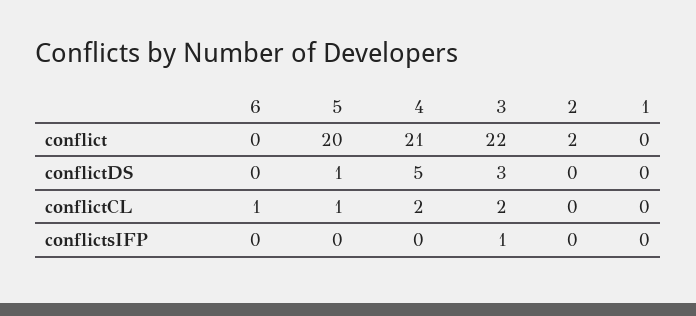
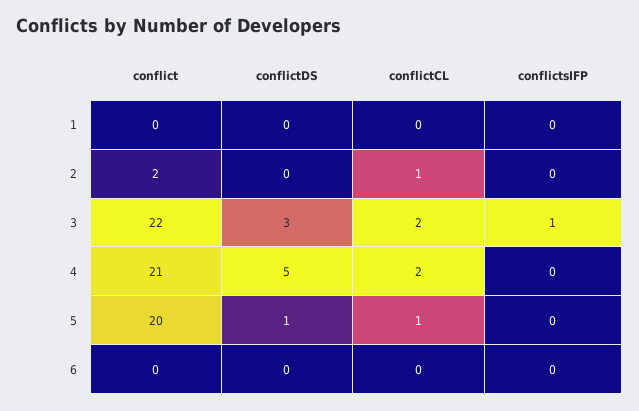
  {
    "6": {
      "conflict": 0,
      "conflictDS": 0,
-     "conflictCL": 1,
+     "conflictCL": 0,
      "conflictsIFP": 0
    },
    "5": {
      "conflict": 20,
      "conflictDS": 1,
      "conflictCL": 1,
      "conflictsIFP": 0
    },
    "4": {
      "conflict": 21,
      "conflictDS": 5,
      "conflictCL": 2,
      "conflictsIFP": 0
    },
    "3": {
      "conflict": 22,
      "conflictDS": 3,
      "conflictCL": 2,
      "conflictsIFP": 1
    },
    "2": {
      "conflict": 2,
      "conflictDS": 0,
-     "conflictCL": 0,
+     "conflictCL": 1,
      "conflictsIFP": 0
    },
    "1": {
      "conflict": 0,
      "conflictDS": 0,
      "conflictCL": 0,
      "conflictsIFP": 0
    }
  }

